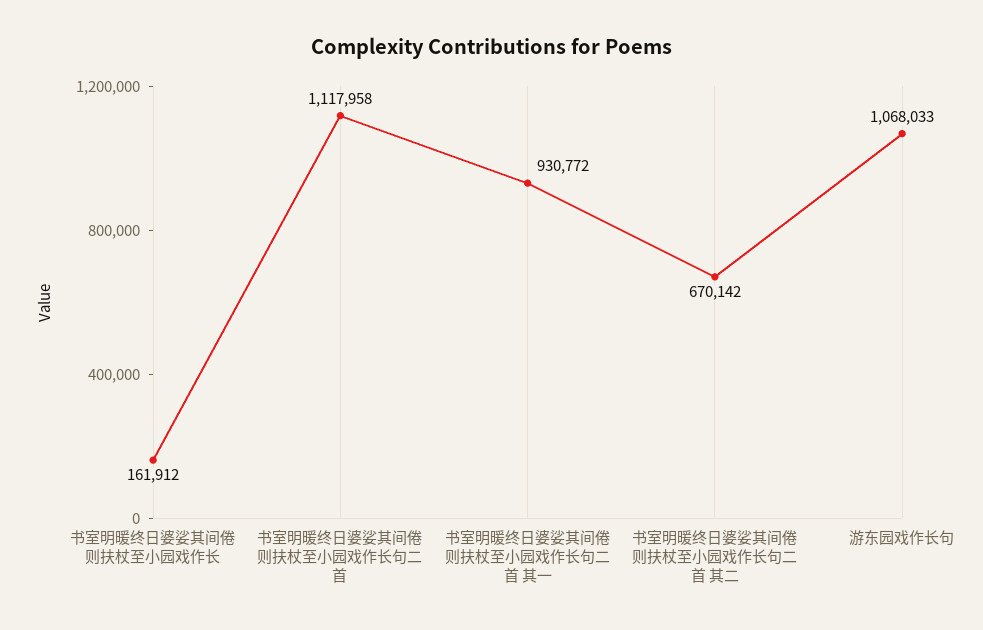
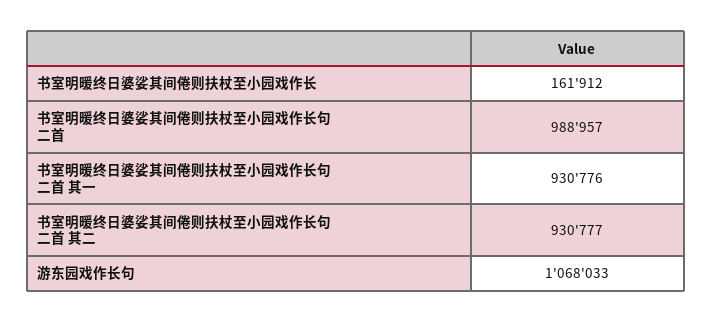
  {
    "书室明暖终日婆娑其间倦则扶杖至小园戏作长": 161912,
-   "书室明暖终日婆娑其间倦则扶杖至小园戏作长句二首": 1117958,
+   "书室明暖终日婆娑其间倦则扶杖至小园戏作长句二首": 988957,
-   "书室明暖终日婆娑其间倦则扶杖至小园戏作长句二首 其一": 930772,
+   "书室明暖终日婆娑其间倦则扶杖至小园戏作长句二首 其一": 930776,
-   "书室明暖终日婆娑其间倦则扶杖至小园戏作长句二首 其二": 670142,
+   "书室明暖终日婆娑其间倦则扶杖至小园戏作长句二首 其二": 930777,
    "游东园戏作长句": 1068033
  }

